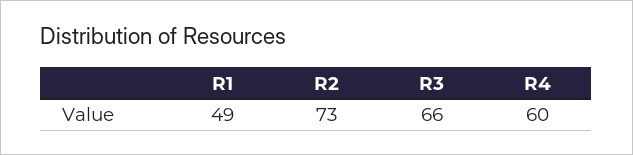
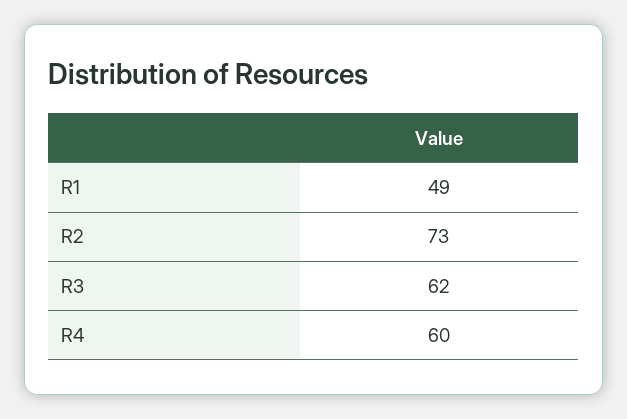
  {
    "R1": 49,
    "R2": 73,
-   "R3": 66,
+   "R3": 62,
    "R4": 60
  }

